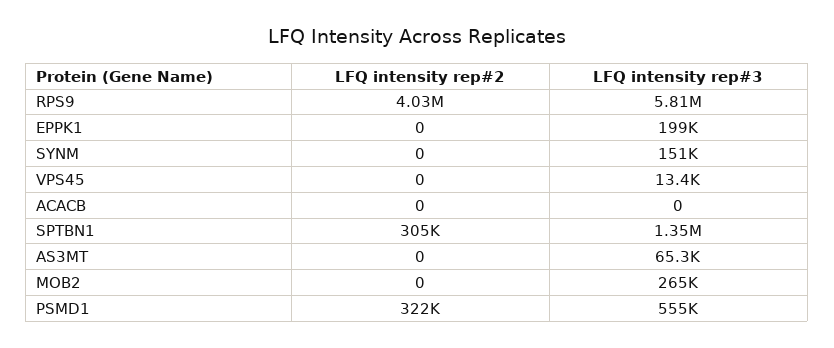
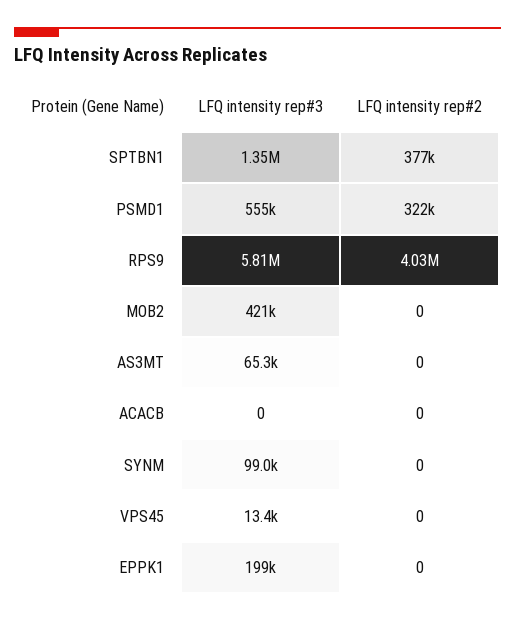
  {
    "LFQ intensity rep#2": {
      "RPS9": 4030000,
      "EPPK1": 0,
      "SYNM": 0,
      "VPS45": 0,
      "ACACB": 0,
-     "SPTBN1": 305000,
+     "SPTBN1": 377000,
      "AS3MT": 0,
      "MOB2": 0,
      "PSMD1": 322000
    },
    "LFQ intensity rep#3": {
      "RPS9": 5810000,
      "EPPK1": 199000,
-     "SYNM": 151000,
+     "SYNM": 99000,
      "VPS45": 13400,
      "ACACB": 0,
      "SPTBN1": 1350000,
      "AS3MT": 65300,
-     "MOB2": 265000,
+     "MOB2": 421000,
      "PSMD1": 555000
    }
  }

